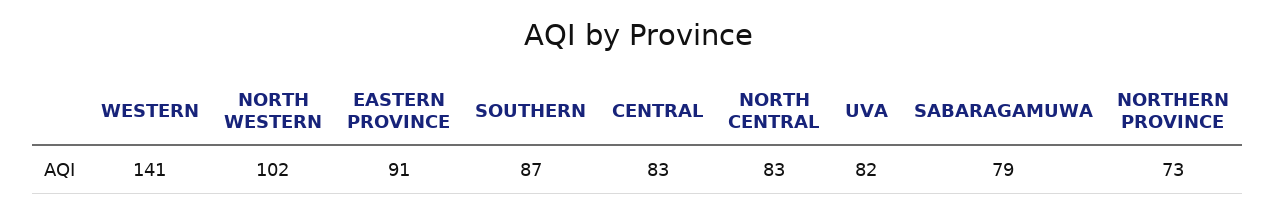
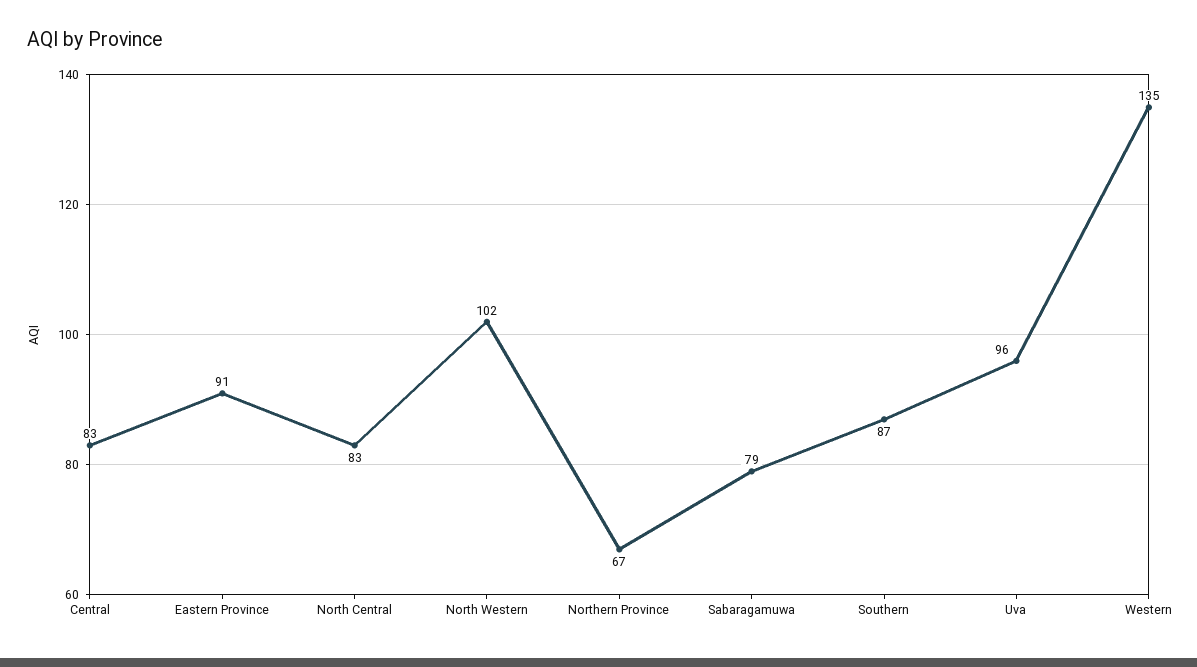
  {
-   "WESTERN": 141,
+   "WESTERN": 135,
    "NORTH WESTERN": 102,
    "EASTERN PROVINCE": 91,
    "SOUTHERN": 87,
    "CENTRAL": 83,
    "NORTH CENTRAL": 83,
-   "UVA": 82,
+   "UVA": 96,
    "SABARAGAMUWA": 79,
-   "NORTHERN PROVINCE": 73
+   "NORTHERN PROVINCE": 67
  }

